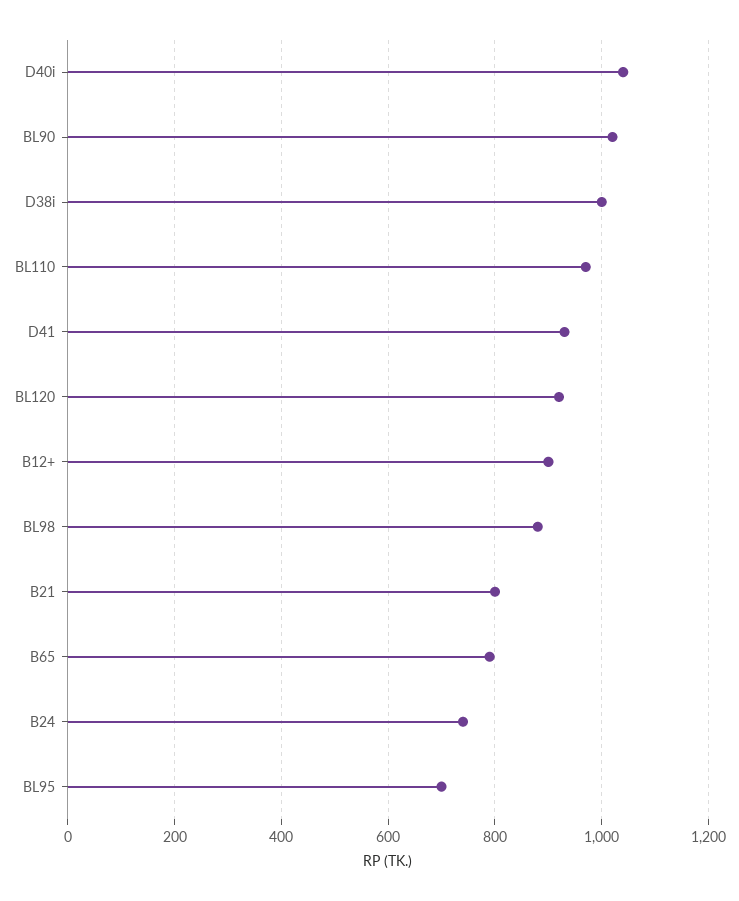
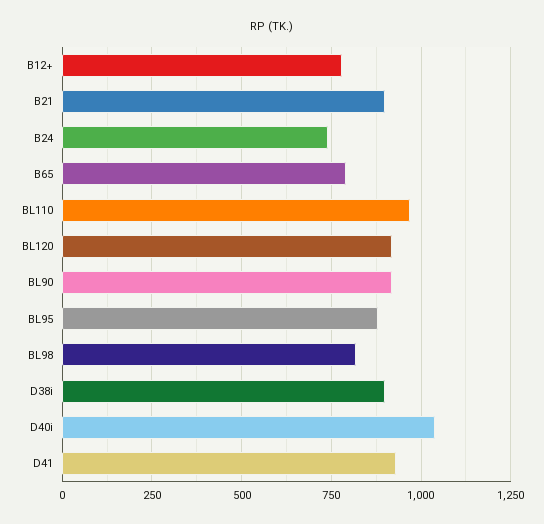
  {
    "D40i": 1040,
-   "BL90": 1020,
+   "BL90": 925,
-   "D38i": 1000,
+   "D38i": 900,
    "BL110": 980,
    "D41": 940,
    "BL120": 920,
-   "B12+": 900,
+   "B12+": 775,
-   "BL98": 880,
+   "BL98": 825,
-   "B21": 800,
+   "B21": 900,
    "B65": 800,
    "B24": 740,
-   "BL95": 700
+   "BL95": 875
  }

